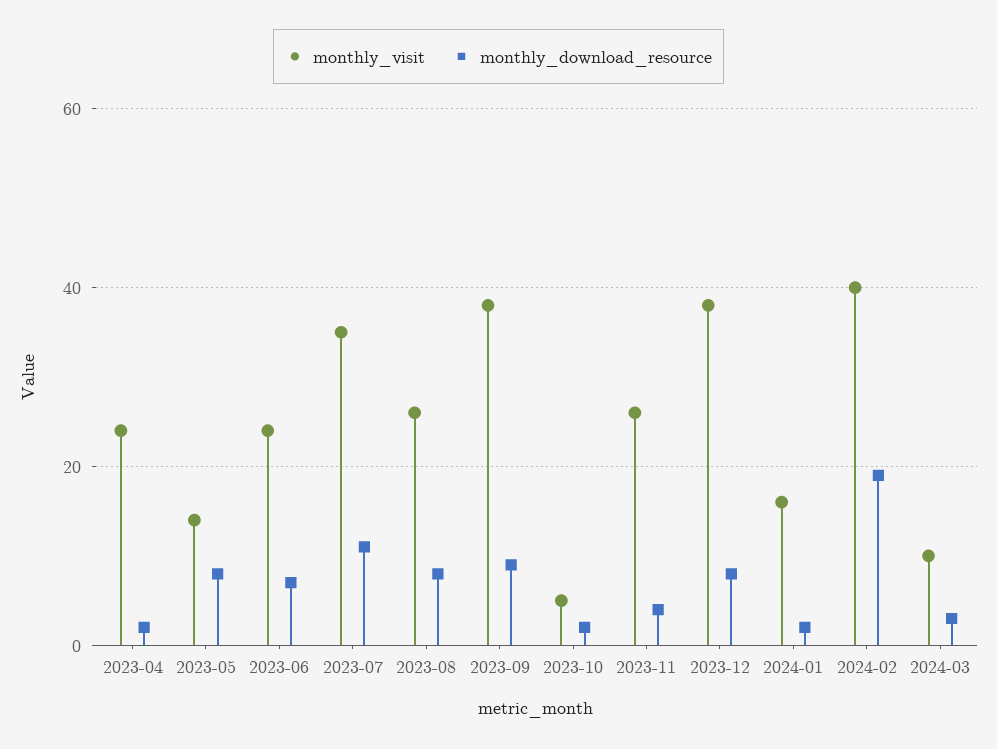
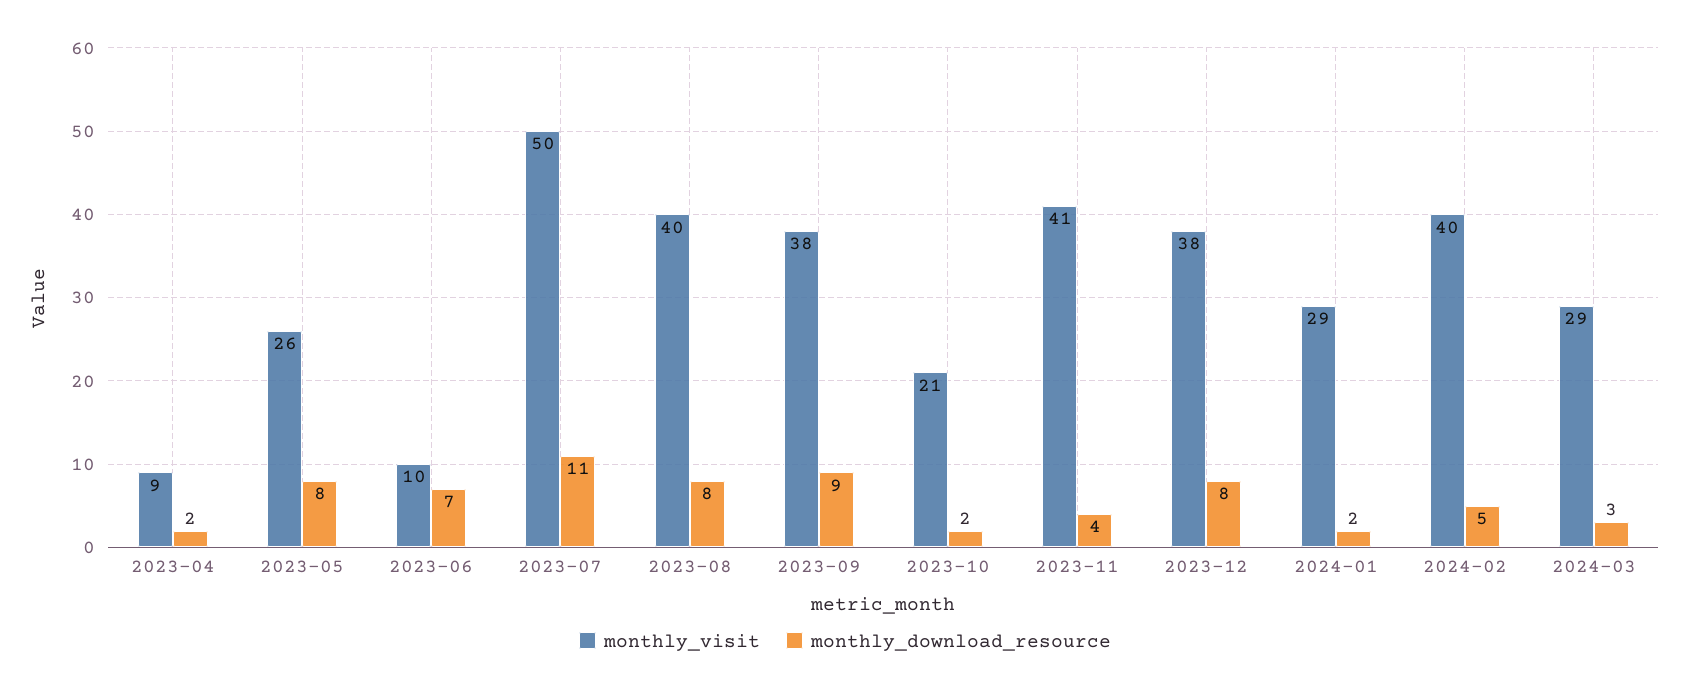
  {
    "monthly_visit": {
-     "2023-04": 25,
+     "2023-04": 9,
-     "2023-05": 15,
+     "2023-05": 26,
-     "2023-06": 25,
+     "2023-06": 10,
-     "2023-07": 35,
+     "2023-07": 50,
-     "2023-08": 25,
+     "2023-08": 40,
      "2023-09": 38,
-     "2023-10": 5,
+     "2023-10": 21,
-     "2023-11": 25,
+     "2023-11": 41,
      "2023-12": 38,
-     "2024-01": 15,
+     "2024-01": 29,
      "2024-02": 40,
-     "2024-03": 10
+     "2024-03": 29
    },
    "monthly_download_resource": {
      "2023-04": 2,
      "2023-05": 8,
      "2023-06": 7,
      "2023-07": 11,
      "2023-08": 8,
      "2023-09": 9,
      "2023-10": 2,
      "2023-11": 4,
      "2023-12": 8,
      "2024-01": 2,
-     "2024-02": 20,
+     "2024-02": 5,
      "2024-03": 3
    }
  }

